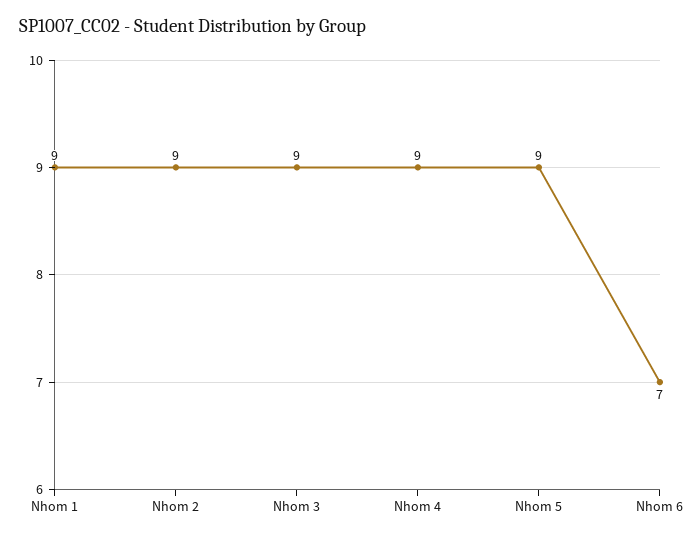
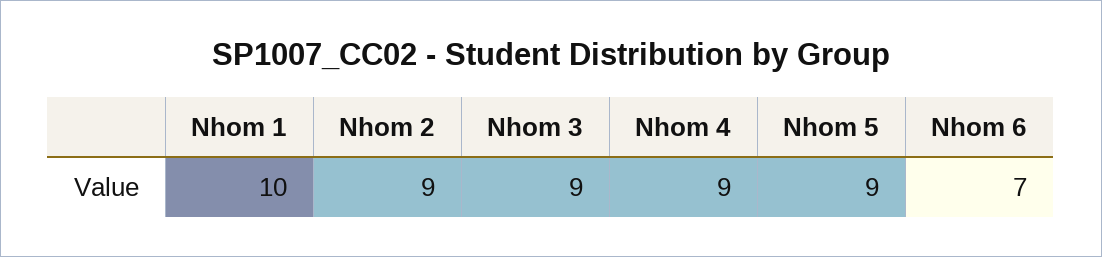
  {
-   "Nhom 1": 9,
+   "Nhom 1": 10,
    "Nhom 2": 9,
    "Nhom 3": 9,
    "Nhom 4": 9,
    "Nhom 5": 9,
    "Nhom 6": 7
  }

